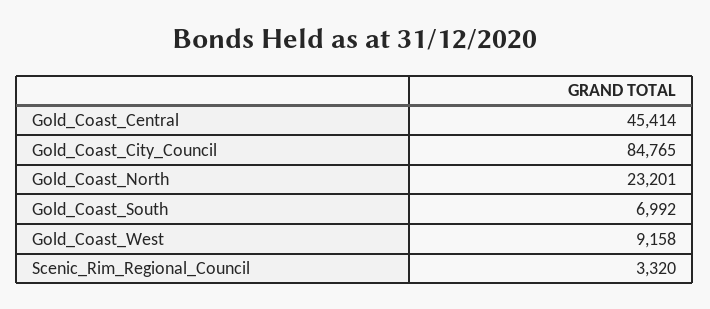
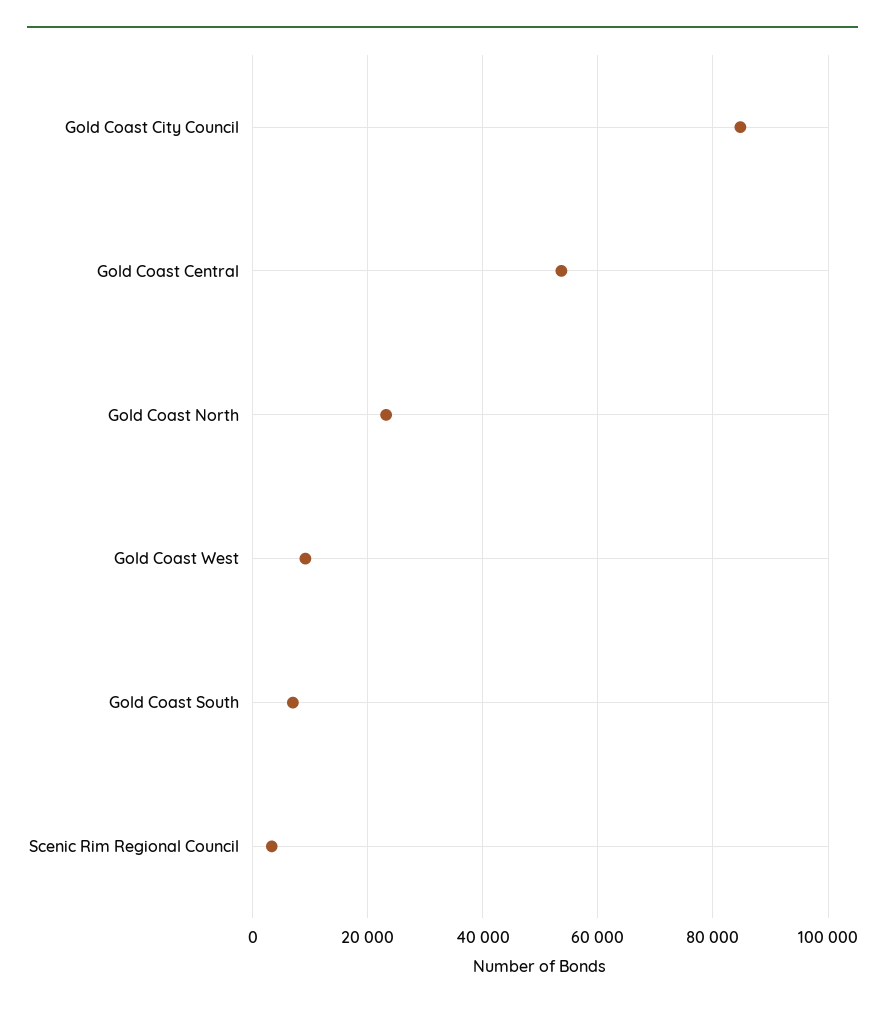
  {
-   "Gold_Coast_Central": 45414,
+   "Gold_Coast_Central": 54000,
    "Gold_Coast_City_Council": 84765,
    "Gold_Coast_North": 23201,
    "Gold_Coast_South": 6992,
    "Gold_Coast_West": 9158,
    "Scenic_Rim_Regional_Council": 3320
  }

